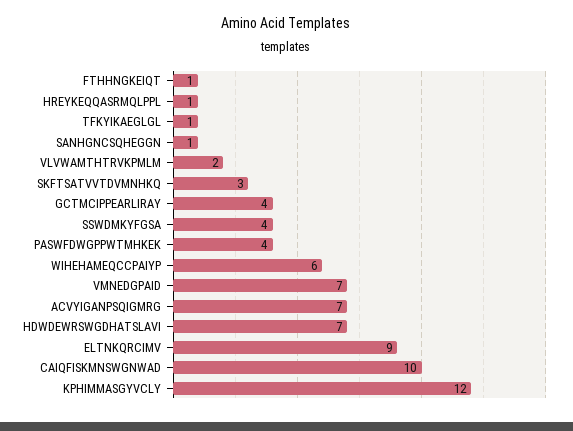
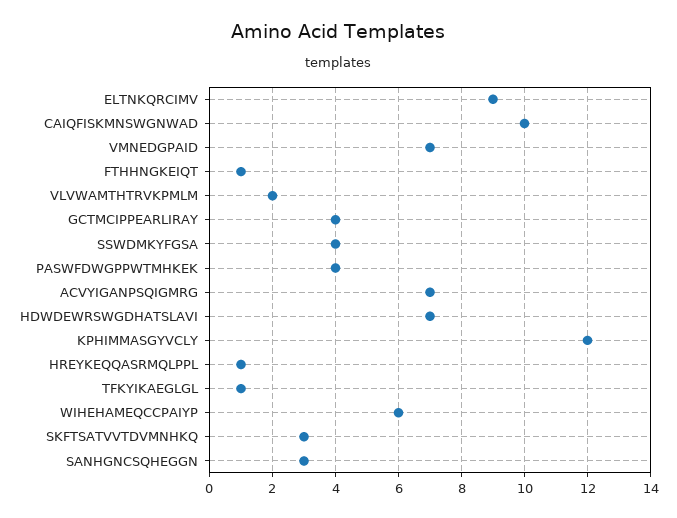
  {
    "FTHHNGKEIQT": 1,
    "HREYKEQQASRMQLPPL": 1,
    "TFKYIKAEGLGL": 1,
-   "SANHGNCSQHEGGN": 1,
+   "SANHGNCSQHEGGN": 3,
    "VLVWAMTHTRVKPMLM": 2,
    "SKFTSATVVTDVMNHKQ": 3,
    "GCTMCIPPEARLIRAY": 4,
    "SSWDMKYFGSA": 4,
    "PASWFDWGPPWTMHKEK": 4,
    "WIHEHAMEQCCPAIYP": 6,
    "VMNEDGPAID": 7,
    "ACVYIGANPSQIGMRG": 7,
    "HDWDEWRSWGDHATSLAVI": 7,
    "ELTNKQRCIMV": 9,
    "CAIQFISKMNSWGNWAD": 10,
    "KPHIMMASGYVCLY": 12
  }

